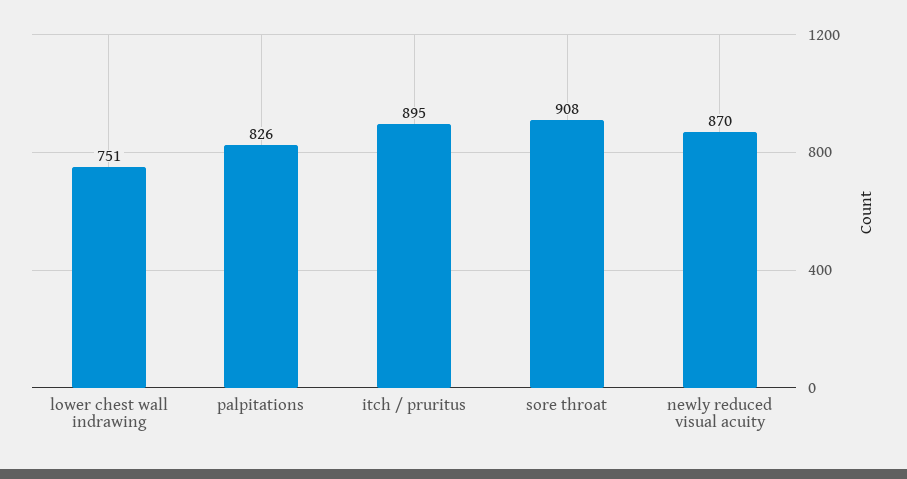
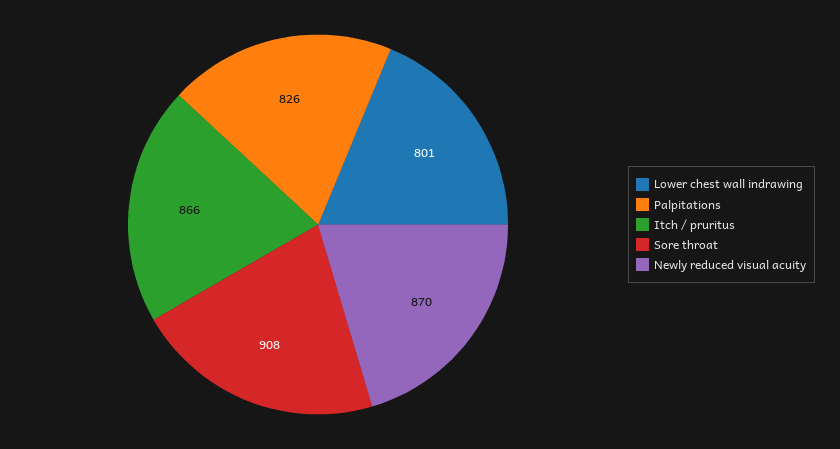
  {
-   "lower chest wall indrawing": 751,
+   "lower chest wall indrawing": 801,
    "palpitations": 826,
-   "itch / pruritus": 895,
+   "itch / pruritus": 866,
    "sore throat": 908,
    "newly reduced visual acuity": 870
  }

